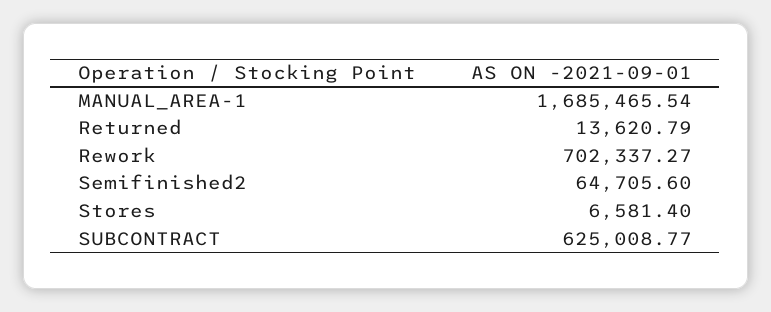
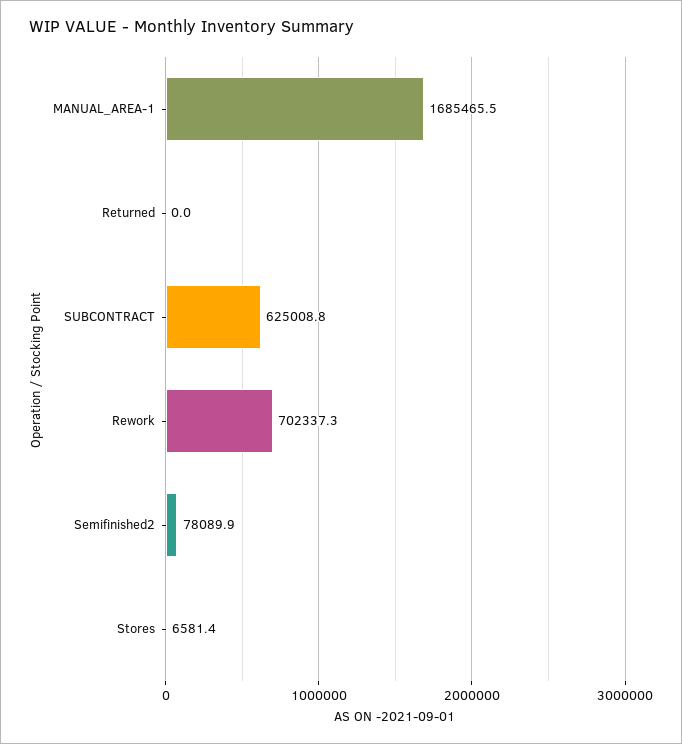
  {
    "MANUAL_AREA-1": 1685465.54,
-   "Returned": 13620.79,
+   "Returned": 0,
    "Rework": 702337.27,
-   "Semifinished2": 64705.6,
+   "Semifinished2": 78089.9,
    "Stores": 6581.4,
    "SUBCONTRACT": 625008.77
  }

